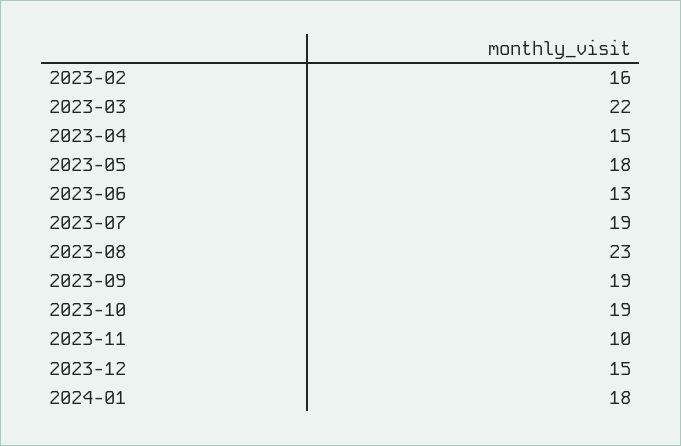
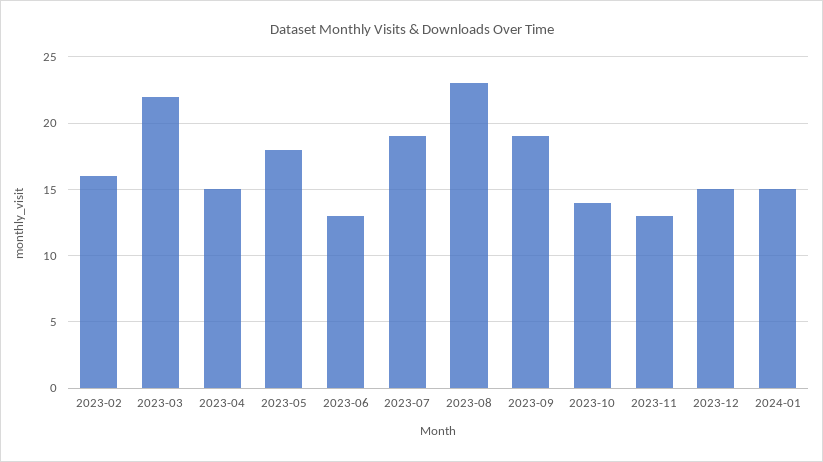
  {
    "2023-02": 16,
    "2023-03": 22,
    "2023-04": 15,
    "2023-05": 18,
    "2023-06": 13,
    "2023-07": 19,
    "2023-08": 23,
    "2023-09": 19,
-   "2023-10": 19,
+   "2023-10": 14,
-   "2023-11": 10,
+   "2023-11": 13,
    "2023-12": 15,
-   "2024-01": 18
+   "2024-01": 15
  }

